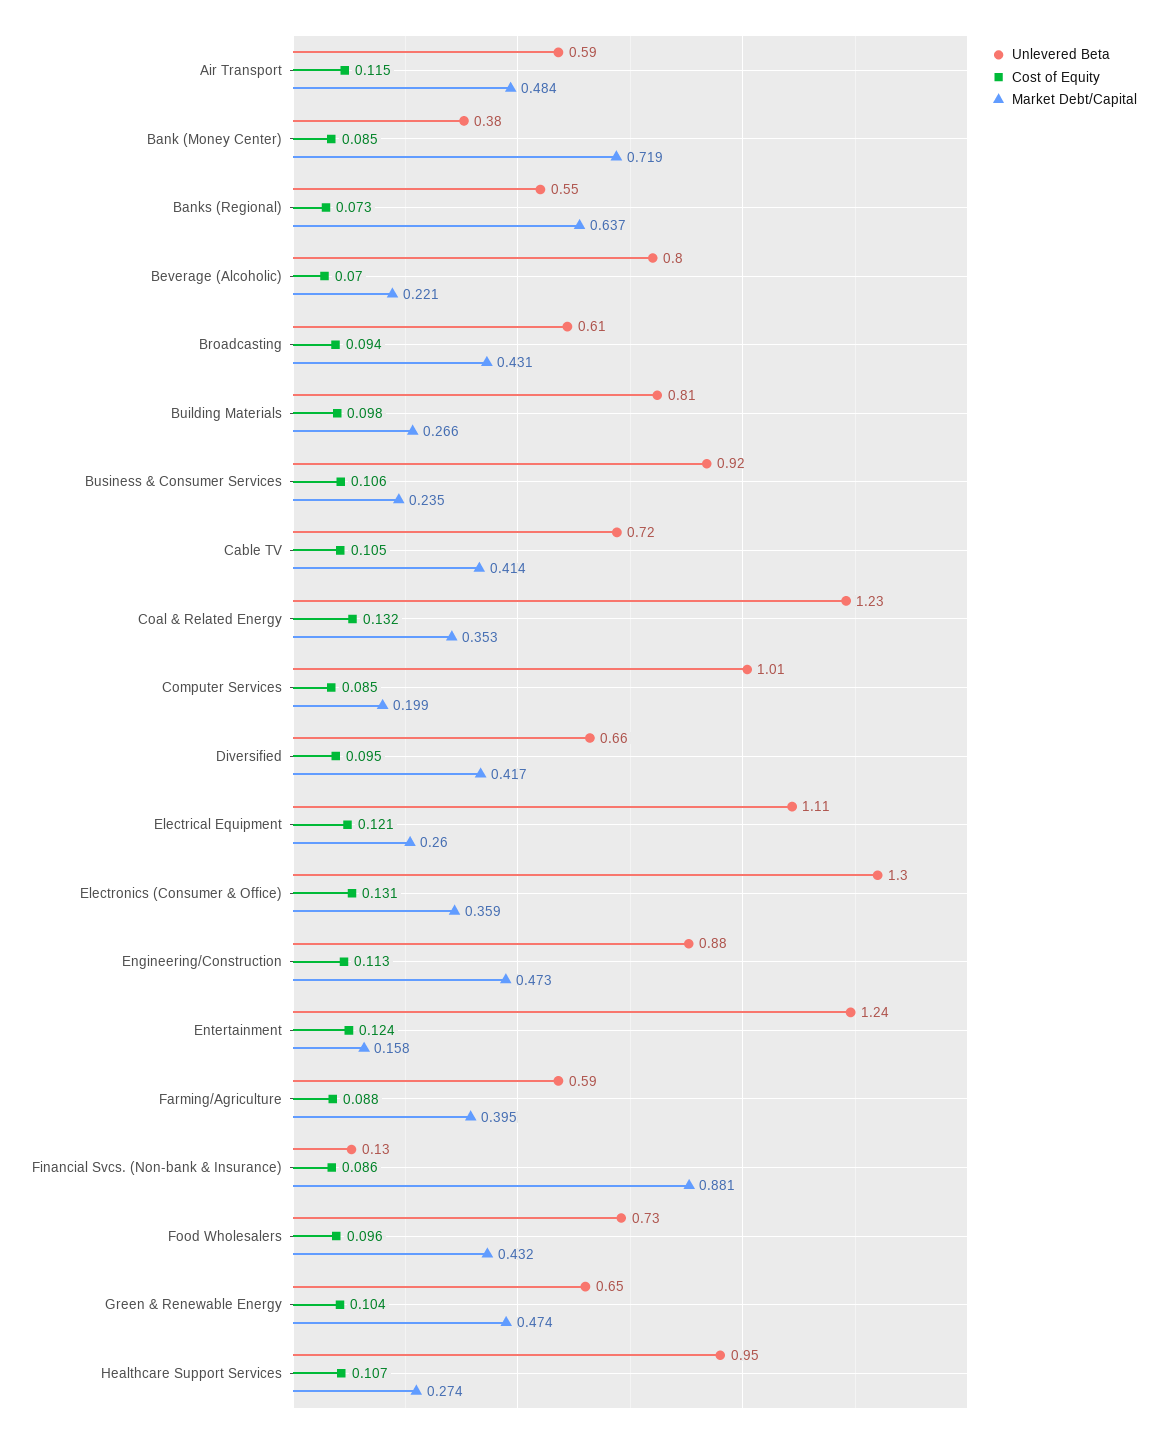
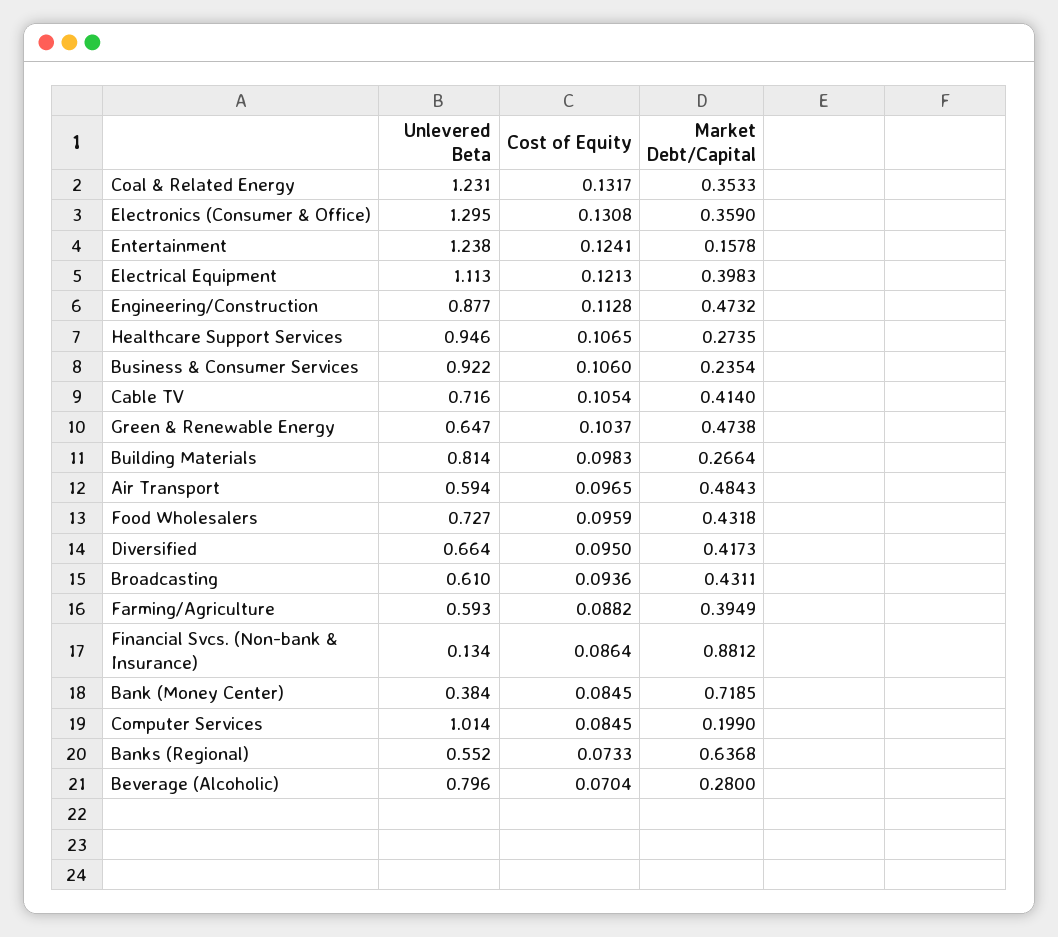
  {
    "Unlevered Beta": {
      "Air Transport": 0.594,
      "Bank (Money Center)": 0.384,
      "Banks (Regional)": 0.552,
      "Beverage (Alcoholic)": 0.796,
      "Broadcasting": 0.61,
      "Building Materials": 0.814,
      "Business & Consumer Services": 0.922,
      "Cable TV": 0.716,
      "Coal & Related Energy": 1.231,
      "Computer Services": 1.014,
      "Diversified": 0.664,
      "Electrical Equipment": 1.113,
      "Electronics (Consumer & Office)": 1.295,
      "Engineering/Construction": 0.877,
      "Entertainment": 1.238,
      "Farming/Agriculture": 0.593,
      "Financial Svcs. (Non-bank & Insurance)": 0.134,
      "Food Wholesalers": 0.727,
      "Green & Renewable Energy": 0.647,
      "Healthcare Support Services": 0.946
    },
    "Cost of Equity": {
-     "Air Transport": 0.115,
+     "Air Transport": 0.0965,
      "Bank (Money Center)": 0.0845,
      "Banks (Regional)": 0.0733,
      "Beverage (Alcoholic)": 0.0704,
      "Broadcasting": 0.0936,
      "Building Materials": 0.0983,
      "Business & Consumer Services": 0.106,
      "Cable TV": 0.1054,
      "Coal & Related Energy": 0.1317,
      "Computer Services": 0.0845,
      "Diversified": 0.095,
      "Electrical Equipment": 0.1213,
      "Electronics (Consumer & Office)": 0.1308,
      "Engineering/Construction": 0.1128,
      "Entertainment": 0.1241,
      "Farming/Agriculture": 0.0882,
      "Financial Svcs. (Non-bank & Insurance)": 0.0864,
      "Food Wholesalers": 0.0959,
      "Green & Renewable Energy": 0.1037,
      "Healthcare Support Services": 0.1065
    },
    "Market Debt/Capital": {
      "Air Transport": 0.4843,
      "Bank (Money Center)": 0.7185,
      "Banks (Regional)": 0.6368,
-     "Beverage (Alcoholic)": 0.221,
+     "Beverage (Alcoholic)": 0.28,
      "Broadcasting": 0.4311,
      "Building Materials": 0.2664,
      "Business & Consumer Services": 0.2354,
      "Cable TV": 0.414,
      "Coal & Related Energy": 0.3533,
      "Computer Services": 0.199,
      "Diversified": 0.4173,
-     "Electrical Equipment": 0.26,
+     "Electrical Equipment": 0.3983,
      "Electronics (Consumer & Office)": 0.359,
      "Engineering/Construction": 0.4732,
      "Entertainment": 0.1578,
      "Farming/Agriculture": 0.3949,
      "Financial Svcs. (Non-bank & Insurance)": 0.8812,
      "Food Wholesalers": 0.4318,
      "Green & Renewable Energy": 0.4738,
      "Healthcare Support Services": 0.2735
    }
  }

